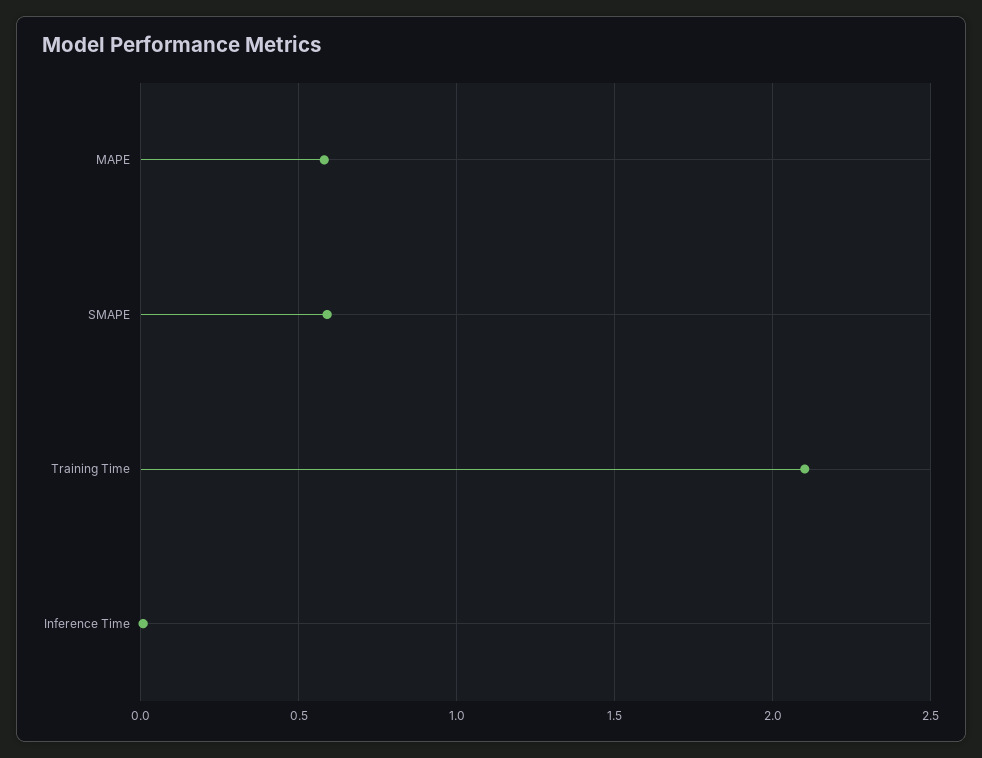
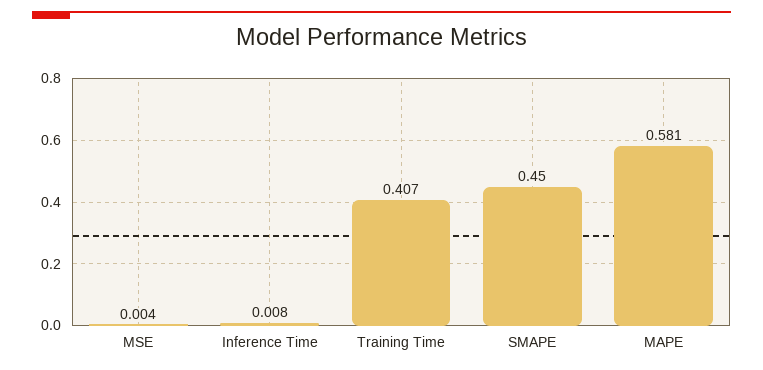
  {
    "MAPE": 0.581,
-   "SMAPE": 0.6,
+   "SMAPE": 0.45,
-   "Training Time": 2.1,
+   "Training Time": 0.407,
-   "Inference Time": 0.008
+   "Inference Time": 0.008,
+   "MSE": 0.004
  }

